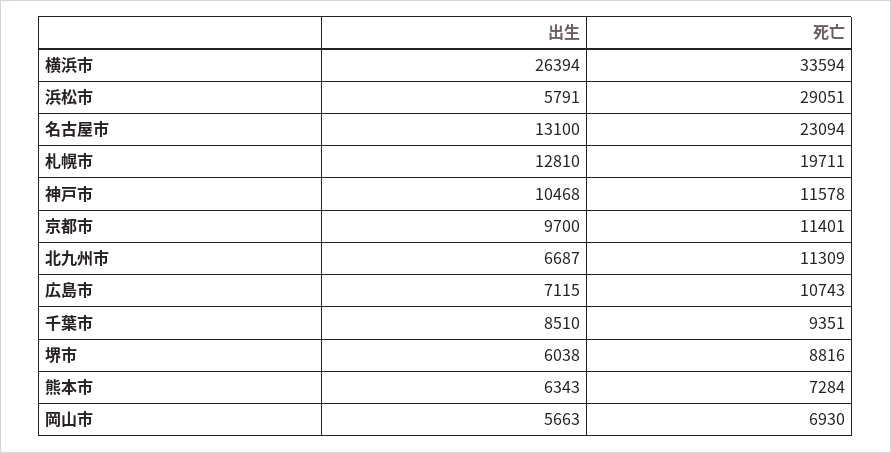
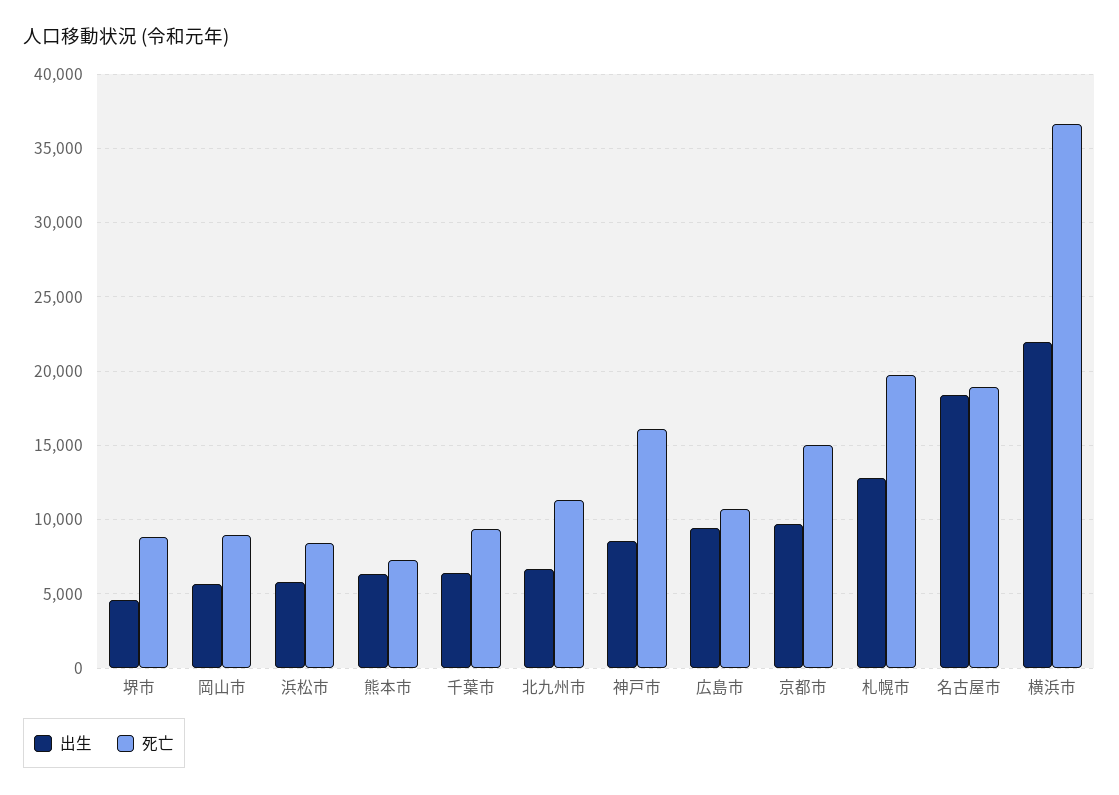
  {
    "出生": {
-     "横浜市": 26394,
+     "横浜市": 22000,
      "浜松市": 5791,
-     "名古屋市": 13100,
+     "名古屋市": 18500,
      "札幌市": 12810,
-     "神戸市": 10468,
+     "神戸市": 8500,
      "京都市": 9700,
      "北九州市": 6687,
-     "広島市": 7115,
+     "広島市": 9500,
-     "千葉市": 8510,
+     "千葉市": 6500,
-     "堺市": 6038,
+     "堺市": 4500,
      "熊本市": 6343,
      "岡山市": 5663
    },
    "死亡": {
-     "横浜市": 33594,
+     "横浜市": 36500,
-     "浜松市": 29051,
+     "浜松市": 8500,
-     "名古屋市": 23094,
+     "名古屋市": 19000,
      "札幌市": 19711,
-     "神戸市": 11578,
+     "神戸市": 16000,
-     "京都市": 11401,
+     "京都市": 15000,
      "北九州市": 11309,
      "広島市": 10743,
      "千葉市": 9351,
      "堺市": 8816,
      "熊本市": 7284,
-     "岡山市": 6930
+     "岡山市": 9000
    }
  }

